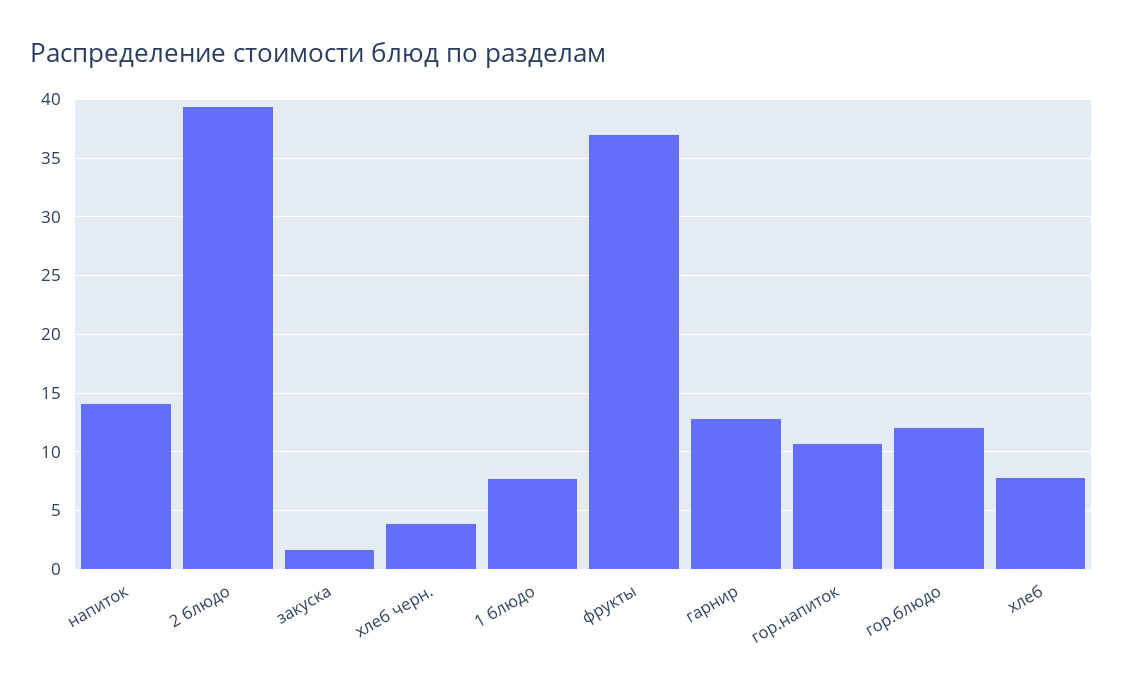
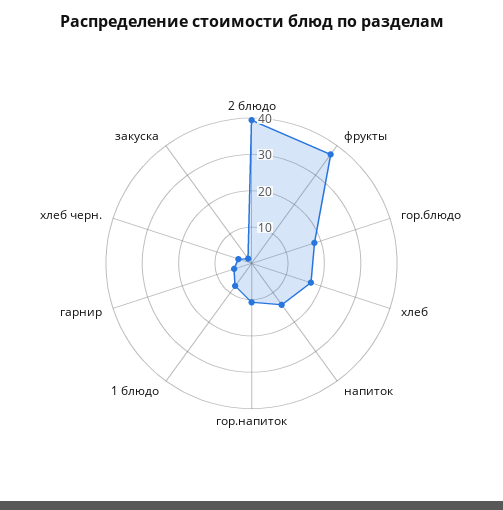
  {
    "напиток": 14,
    "2 блюдо": 39,
    "закуска": 2,
    "хлеб черн.": 4,
    "1 блюдо": 8,
    "фрукты": 37,
-   "гарнир": 13,
+   "гарнир": 5,
    "гор.напиток": 11,
-   "гор.блюдо": 12,
+   "гор.блюдо": 17.5,
-   "хлеб": 8
+   "хлеб": 17.5
  }

